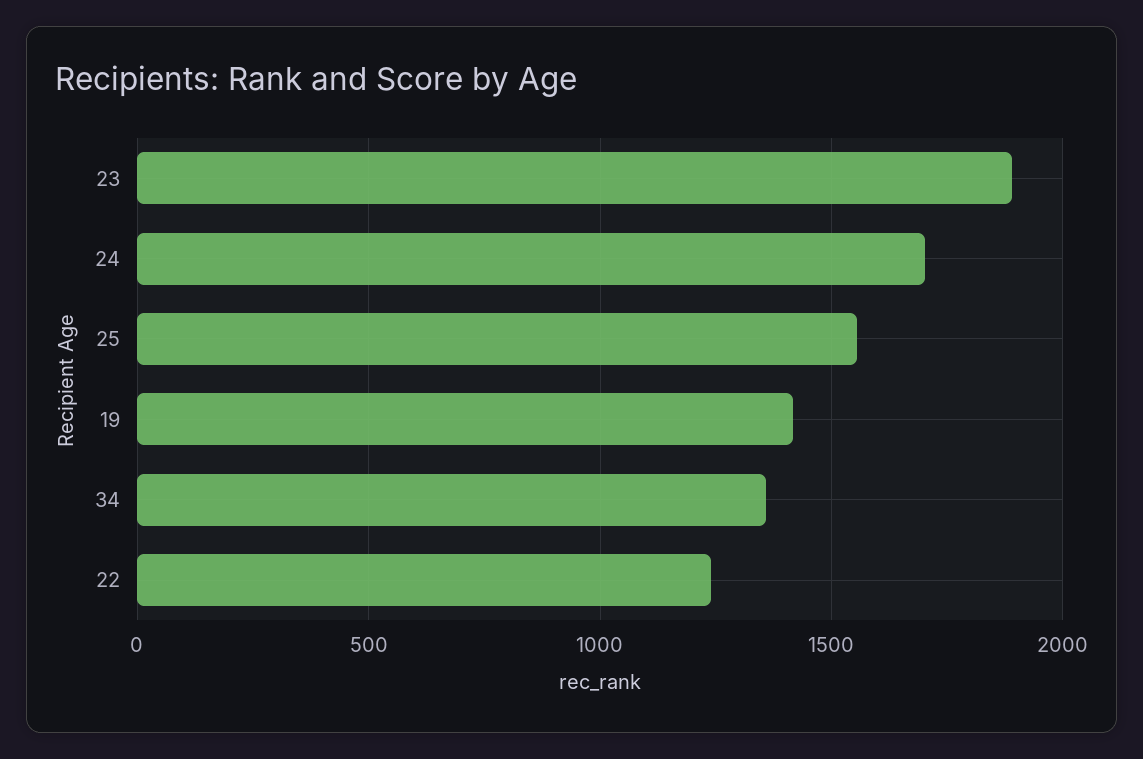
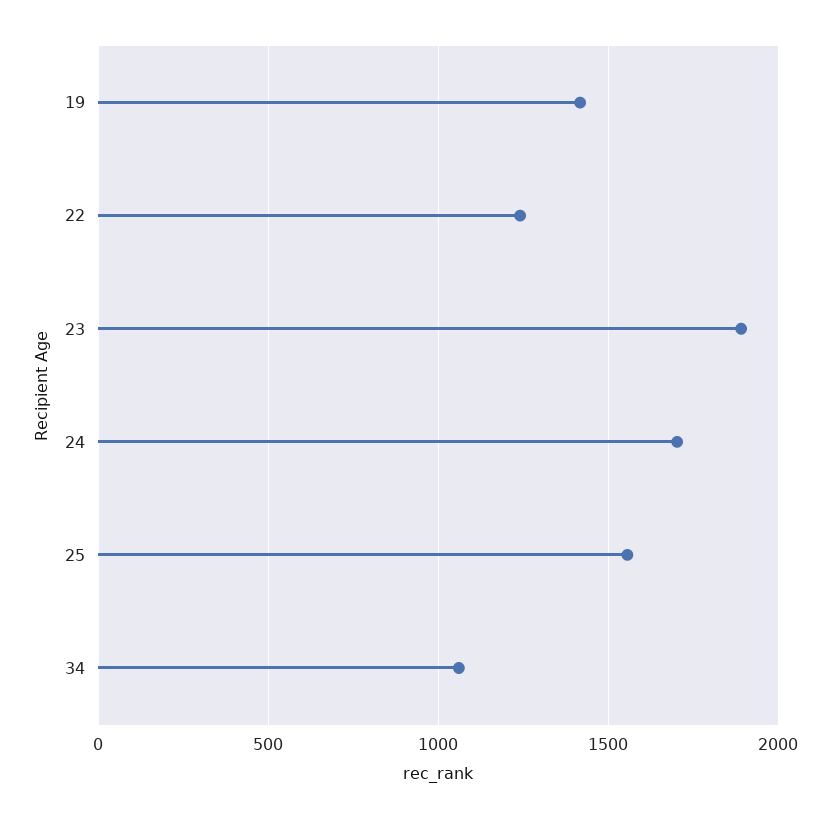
  {
    "23": 1900,
    "24": 1700,
    "25": 1550,
    "19": 1400,
-   "34": 1350,
+   "34": 1050,
    "22": 1250
  }

